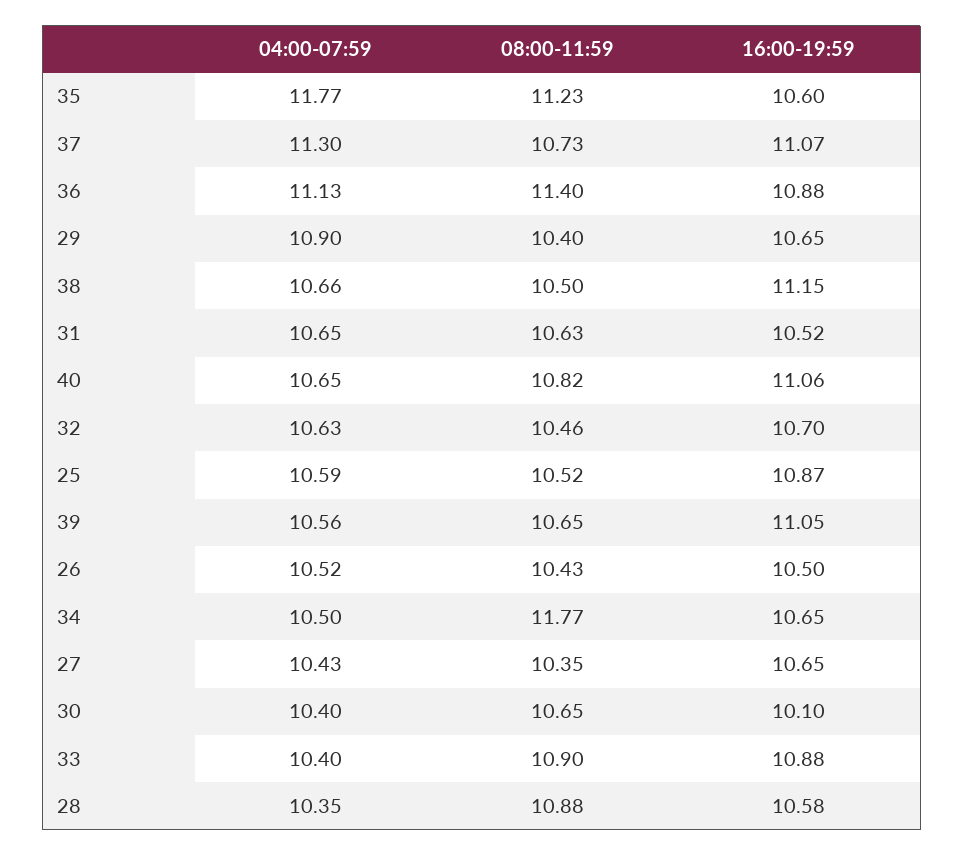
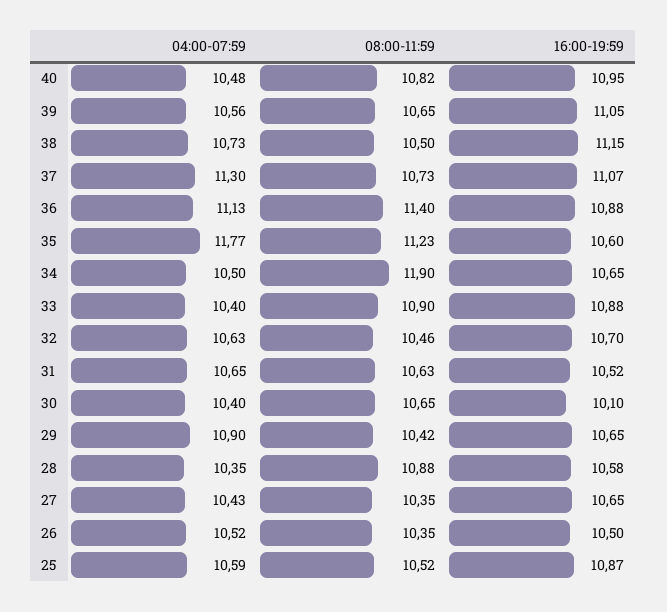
  {
    "04:00-07:59": {
      "35": 11.77,
      "37": 11.3,
      "36": 11.13,
      "29": 10.9,
-     "38": 10.66,
+     "38": 10.73,
      "31": 10.65,
-     "40": 10.65,
+     "40": 10.48,
      "32": 10.63,
      "25": 10.59,
      "39": 10.56,
      "26": 10.52,
      "34": 10.5,
      "27": 10.43,
      "30": 10.4,
      "33": 10.4,
      "28": 10.35
    },
    "08:00-11:59": {
      "35": 11.23,
      "37": 10.73,
      "36": 11.4,
-     "29": 10.4,
+     "29": 10.42,
      "38": 10.5,
      "31": 10.63,
      "40": 10.82,
      "32": 10.46,
      "25": 10.52,
      "39": 10.65,
-     "26": 10.43,
+     "26": 10.35,
-     "34": 11.77,
+     "34": 11.9,
      "27": 10.35,
      "30": 10.65,
      "33": 10.9,
      "28": 10.88
    },
    "16:00-19:59": {
      "35": 10.6,
      "37": 11.07,
      "36": 10.88,
      "29": 10.65,
      "38": 11.15,
      "31": 10.52,
-     "40": 11.06,
+     "40": 10.95,
      "32": 10.7,
      "25": 10.87,
      "39": 11.05,
      "26": 10.5,
      "34": 10.65,
      "27": 10.65,
      "30": 10.1,
      "33": 10.88,
      "28": 10.58
    }
  }

